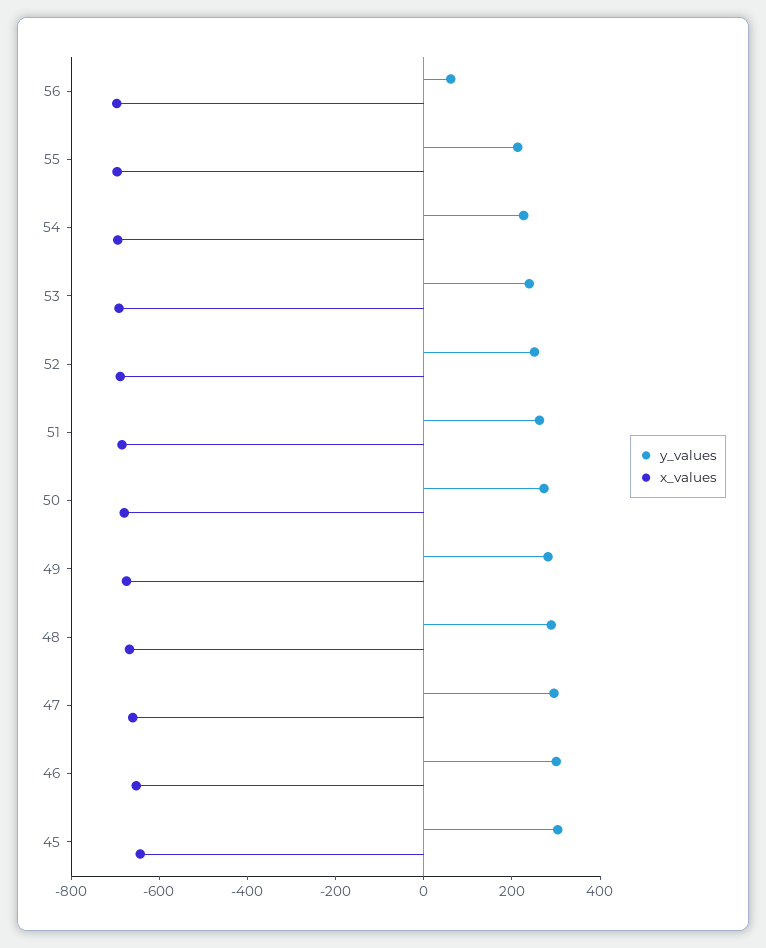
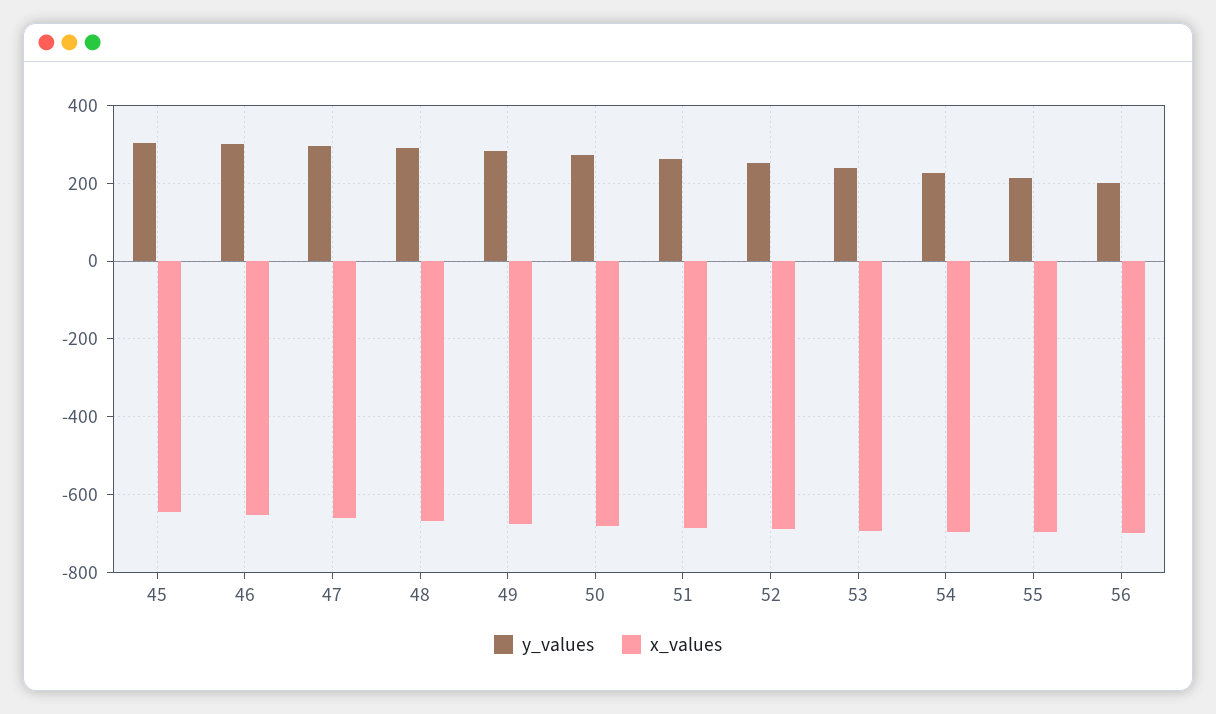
  {
    "y_values": {
-     "56": 50,
+     "56": 200,
      "55": 220,
      "54": 220,
      "53": 240,
      "52": 260,
      "51": 260,
      "50": 280,
      "49": 280,
      "48": 280,
      "47": 300,
      "46": 300,
      "45": 300
    },
    "x_values": {
      "56": -700,
      "55": -700,
      "54": -700,
      "53": -700,
      "52": -680,
      "51": -680,
      "50": -680,
      "49": -680,
      "48": -660,
      "47": -660,
      "46": -660,
      "45": -640
    }
  }

